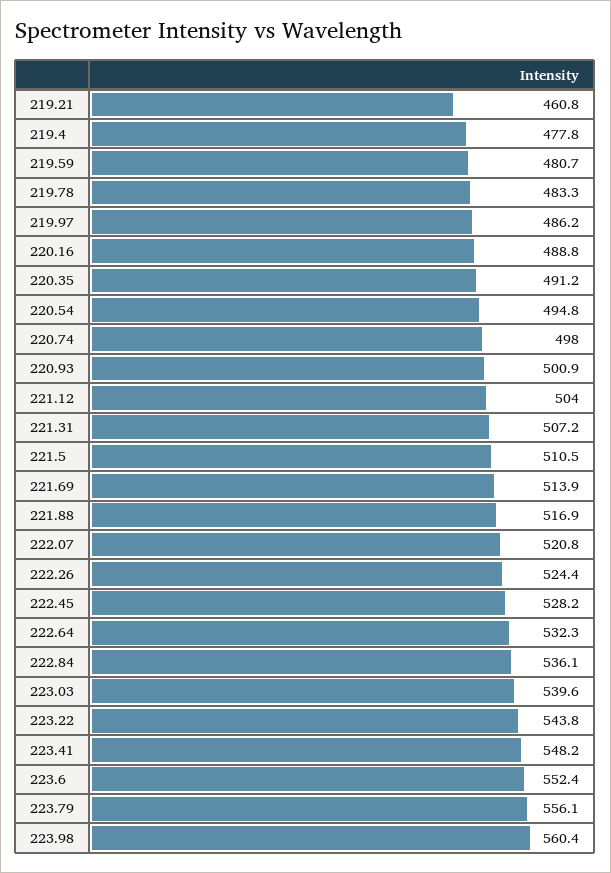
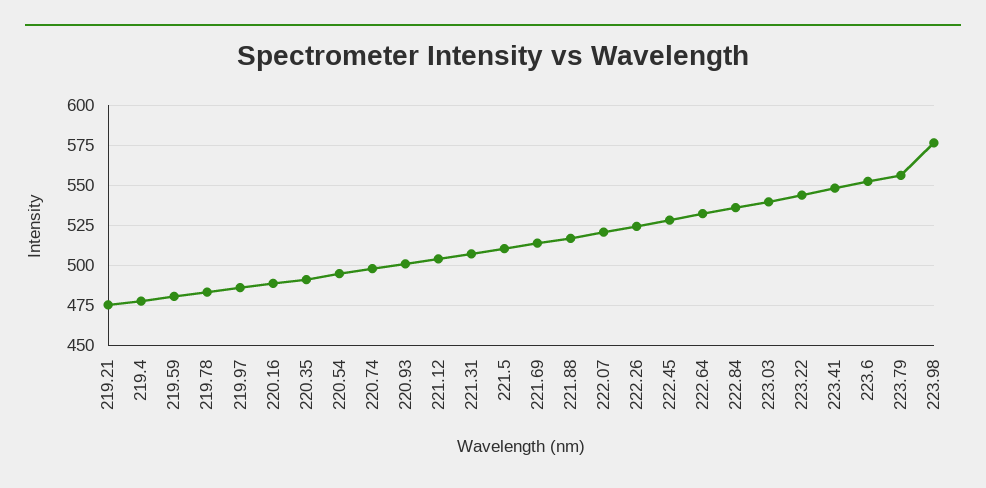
  {
-   "219.21": 460.8,
+   "219.21": 475,
    "219.4": 477.8,
    "219.59": 480.7,
    "219.78": 483.3,
    "219.97": 486.2,
    "220.16": 488.8,
    "220.35": 491.2,
    "220.54": 494.8,
    "220.74": 498,
    "220.93": 500.9,
    "221.12": 504,
    "221.31": 507.2,
    "221.5": 510.5,
    "221.69": 513.9,
    "221.88": 516.9,
    "222.07": 520.8,
    "222.26": 524.4,
    "222.45": 528.2,
    "222.64": 532.3,
    "222.84": 536.1,
    "223.03": 539.6,
    "223.22": 543.8,
    "223.41": 548.2,
    "223.6": 552.4,
    "223.79": 556.1,
-   "223.98": 560.4
+   "223.98": 575
  }

